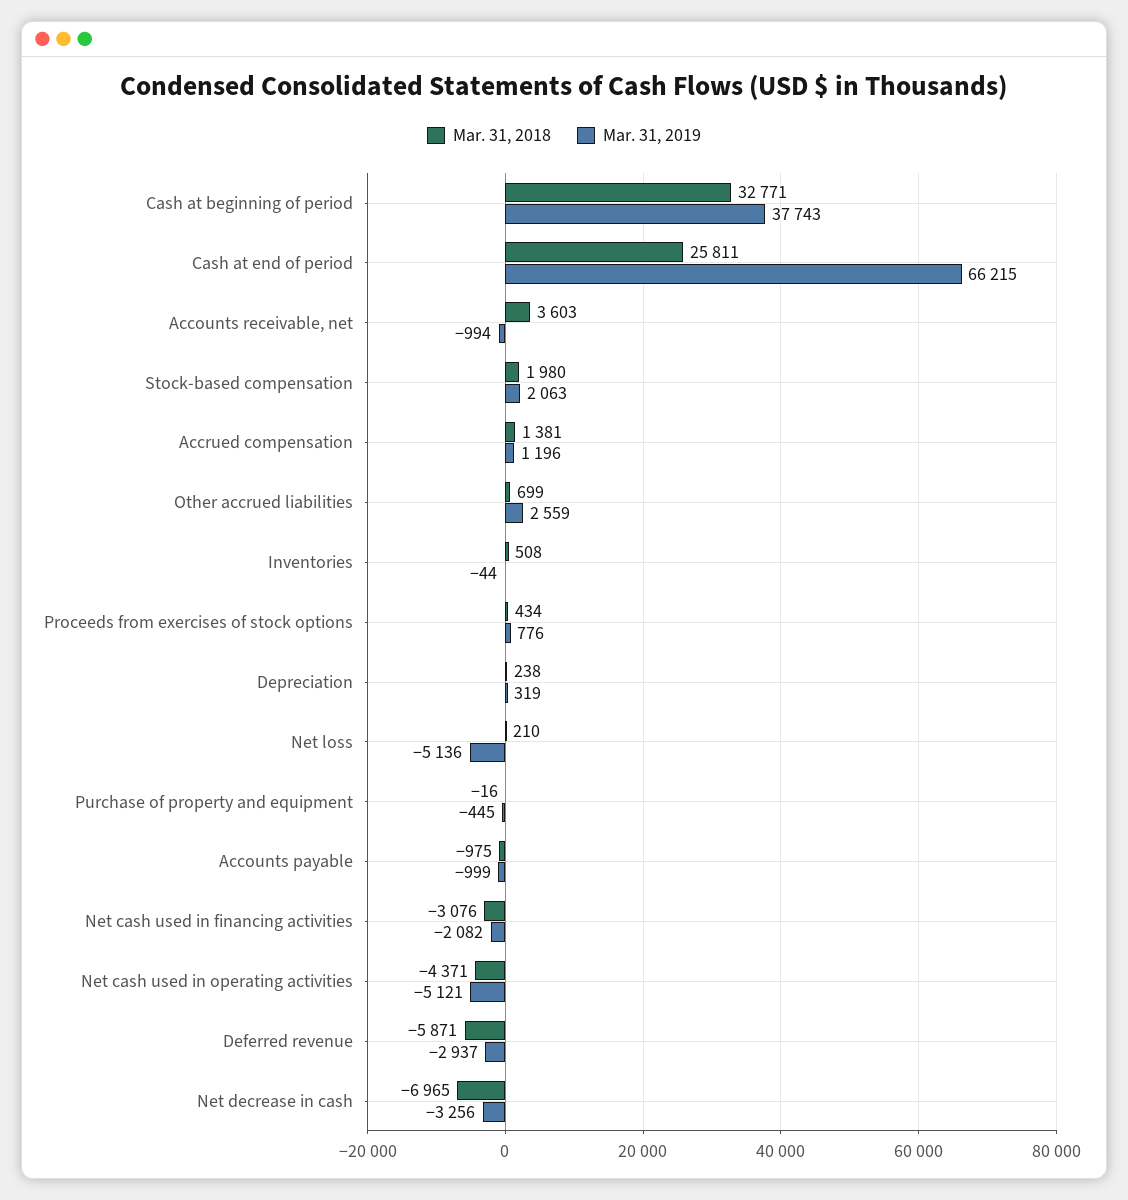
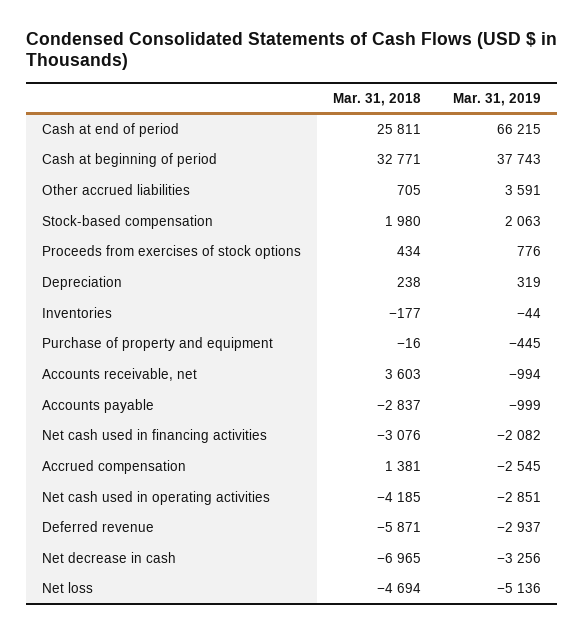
  {
    "Mar. 31, 2018": {
      "Cash at beginning of period": 32771,
      "Cash at end of period": 25811,
      "Accounts receivable, net": 3603,
      "Stock-based compensation": 1980,
      "Accrued compensation": 1381,
-     "Other accrued liabilities": 699,
+     "Other accrued liabilities": 705,
-     "Inventories": 508,
+     "Inventories": -177,
      "Proceeds from exercises of stock options": 434,
      "Depreciation": 238,
-     "Net loss": 210,
+     "Net loss": -4694,
      "Purchase of property and equipment": -16,
-     "Accounts payable": -975,
+     "Accounts payable": -2837,
      "Net cash used in financing activities": -3076,
-     "Net cash used in operating activities": -4371,
+     "Net cash used in operating activities": -4185,
      "Deferred revenue": -5871,
      "Net decrease in cash": -6965
    },
    "Mar. 31, 2019": {
      "Cash at beginning of period": 37743,
      "Cash at end of period": 66215,
      "Accounts receivable, net": -994,
      "Stock-based compensation": 2063,
-     "Accrued compensation": 1196,
+     "Accrued compensation": -2545,
-     "Other accrued liabilities": 2559,
+     "Other accrued liabilities": 3591,
      "Inventories": -44,
      "Proceeds from exercises of stock options": 776,
      "Depreciation": 319,
      "Net loss": -5136,
      "Purchase of property and equipment": -445,
      "Accounts payable": -999,
      "Net cash used in financing activities": -2082,
-     "Net cash used in operating activities": -5121,
+     "Net cash used in operating activities": -2851,
      "Deferred revenue": -2937,
      "Net decrease in cash": -3256
    }
  }

